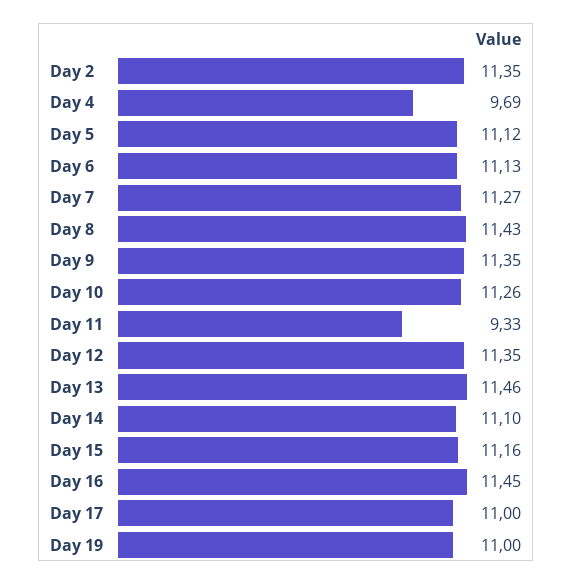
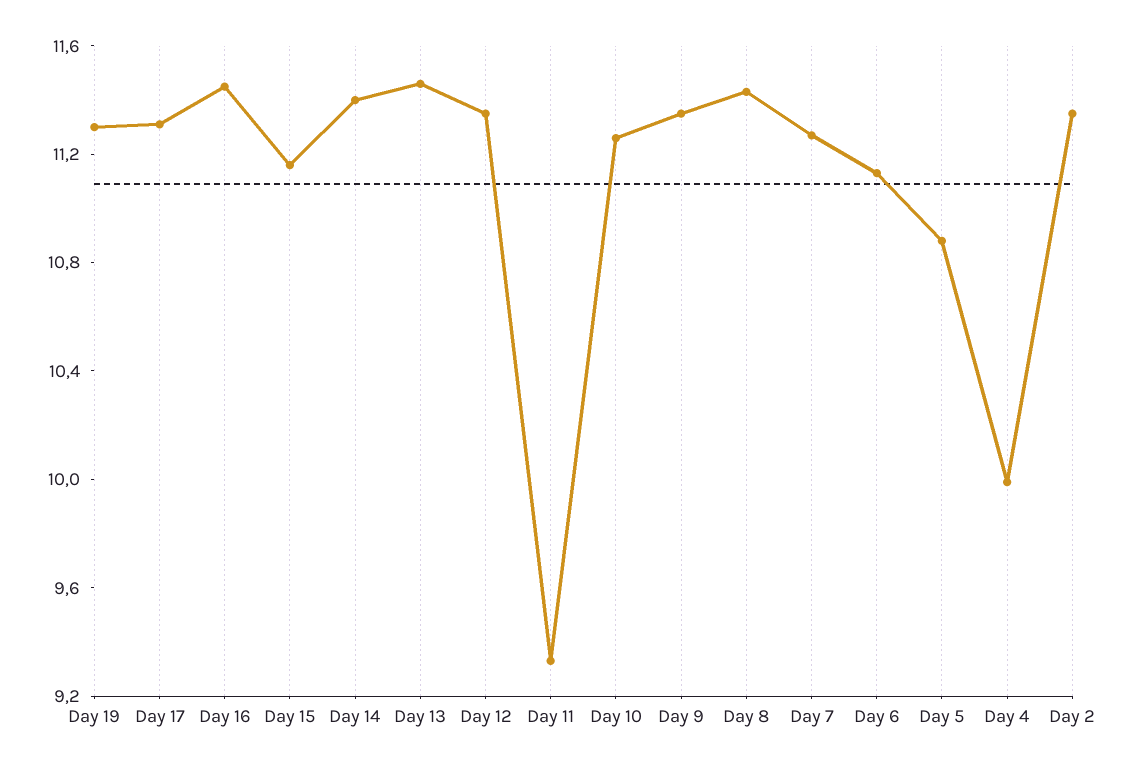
  {
    "Day 2": 11.35,
-   "Day 4": 9.69,
+   "Day 4": 10,
-   "Day 5": 11.12,
+   "Day 5": 10.9,
    "Day 6": 11.13,
    "Day 7": 11.27,
    "Day 8": 11.43,
    "Day 9": 11.35,
    "Day 10": 11.26,
    "Day 11": 9.33,
    "Day 12": 11.35,
    "Day 13": 11.46,
-   "Day 14": 11.1,
+   "Day 14": 11.4,
    "Day 15": 11.16,
    "Day 16": 11.45,
-   "Day 17": 11,
+   "Day 17": 11.3,
-   "Day 19": 11
+   "Day 19": 11.3
  }

